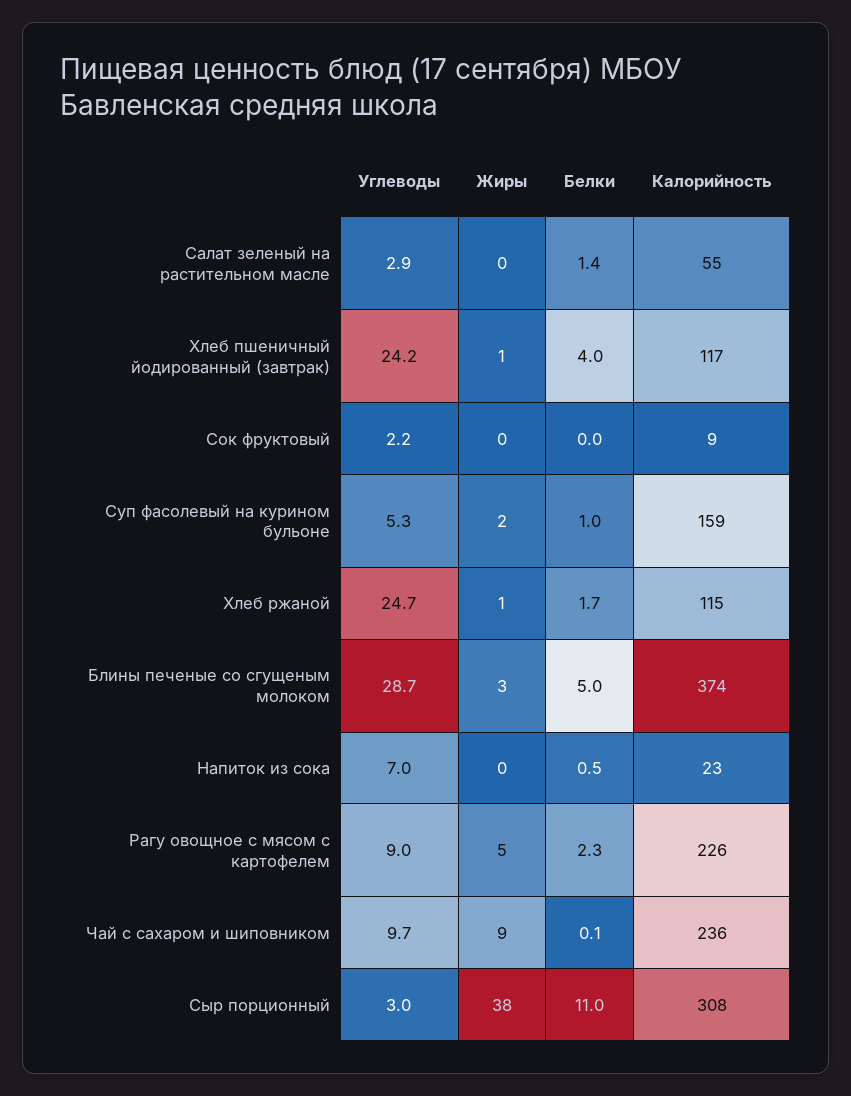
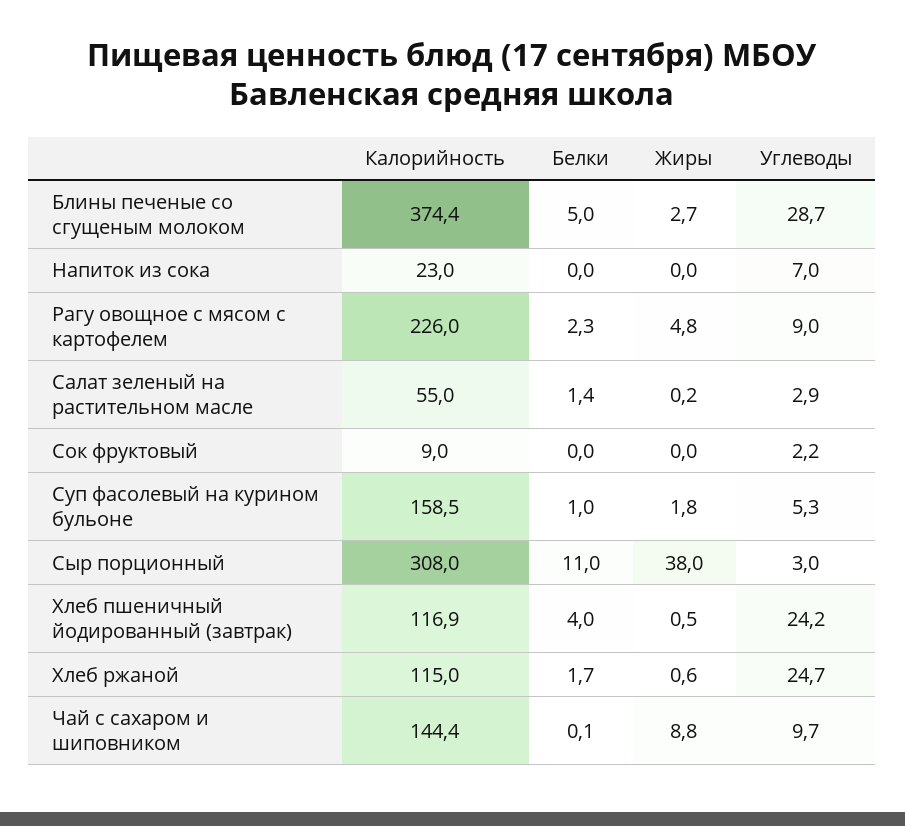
  {
    "Углеводы": {
      "Салат зеленый на растительном масле": 2.9,
      "Хлеб пшеничный йодированный (завтрак)": 24.2,
      "Сок фруктовый": 2.2,
      "Суп фасолевый на курином бульоне": 5.3,
      "Хлеб ржаной": 24.7,
      "Блины печеные со сгущеным молоком": 28.7,
      "Напиток из сока": 7,
      "Рагу овощное с мясом с картофелем": 9,
      "Чай с сахаром и шиповником": 9.7,
      "Сыр порционный": 3
    },
    "Жиры": {
      "Салат зеленый на растительном масле": 0.2,
      "Хлеб пшеничный йодированный (завтрак)": 0.5,
      "Сок фруктовый": 0,
      "Суп фасолевый на курином бульоне": 1.8,
      "Хлеб ржаной": 0.6,
      "Блины печеные со сгущеным молоком": 2.7,
      "Напиток из сока": 0,
      "Рагу овощное с мясом с картофелем": 4.8,
      "Чай с сахаром и шиповником": 8.8,
      "Сыр порционный": 38
    },
    "Белки": {
      "Салат зеленый на растительном масле": 1.4,
      "Хлеб пшеничный йодированный (завтрак)": 4,
      "Сок фруктовый": 0,
      "Суп фасолевый на курином бульоне": 1,
      "Хлеб ржаной": 1.7,
      "Блины печеные со сгущеным молоком": 5,
-     "Напиток из сока": 0.5,
+     "Напиток из сока": 0,
      "Рагу овощное с мясом с картофелем": 2.3,
      "Чай с сахаром и шиповником": 0.1,
      "Сыр порционный": 11
    },
    "Калорийность": {
      "Салат зеленый на растительном масле": 55,
      "Хлеб пшеничный йодированный (завтрак)": 116.9,
      "Сок фруктовый": 9,
      "Суп фасолевый на курином бульоне": 158.5,
      "Хлеб ржаной": 115,
      "Блины печеные со сгущеным молоком": 374.4,
      "Напиток из сока": 23,
      "Рагу овощное с мясом с картофелем": 226,
-     "Чай с сахаром и шиповником": 236,
+     "Чай с сахаром и шиповником": 144.4,
      "Сыр порционный": 308
    }
  }

